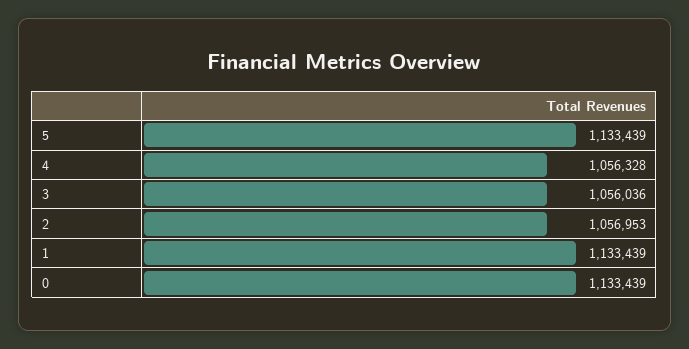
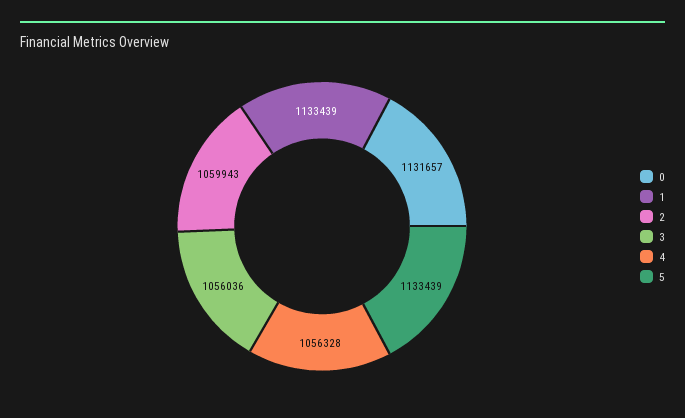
  {
    "5": 1133439,
    "4": 1056328,
    "3": 1056036,
-   "2": 1056953,
+   "2": 1059943,
    "1": 1133439,
-   "0": 1133439
+   "0": 1131657
  }

